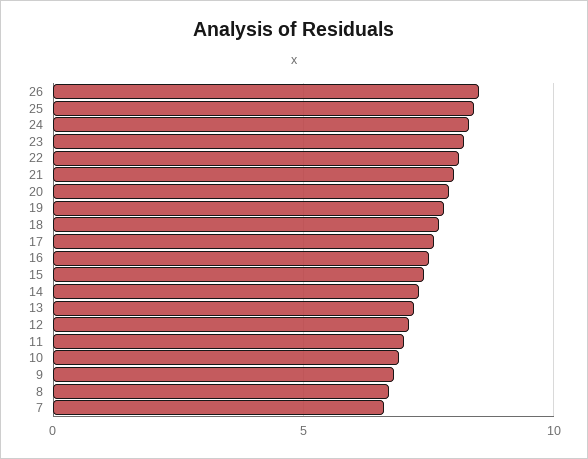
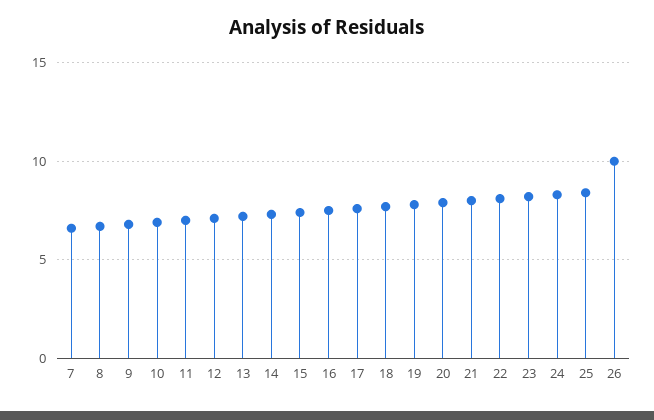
  {
-   "26": 8.5,
+   "26": 10,
    "25": 8.5,
    "24": 8.5,
    "23": 8,
    "22": 8,
    "21": 8,
    "20": 8,
    "19": 8,
    "18": 7.5,
    "17": 7.5,
    "16": 7.5,
    "15": 7.5,
    "14": 7.5,
    "13": 7,
    "12": 7,
    "11": 7,
    "10": 7,
    "9": 7,
    "8": 6.5,
    "7": 6.5
  }

